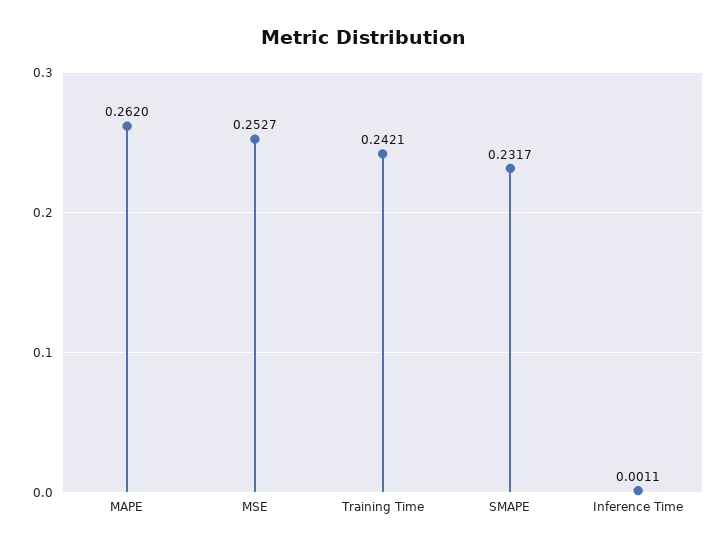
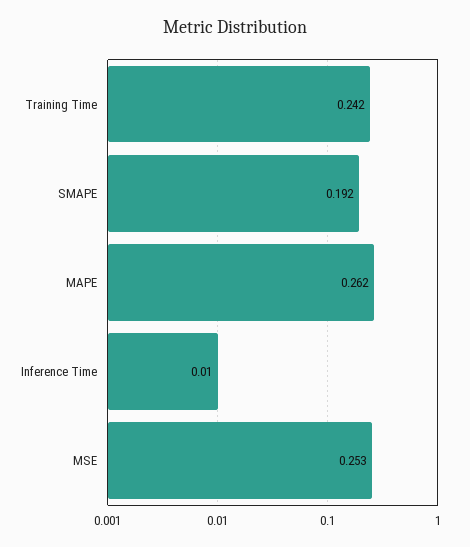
  {
    "MAPE": 0.262,
    "MSE": 0.2527,
    "Training Time": 0.2421,
-   "SMAPE": 0.2317,
+   "SMAPE": 0.192,
-   "Inference Time": 0.0011
+   "Inference Time": 0.01
  }

